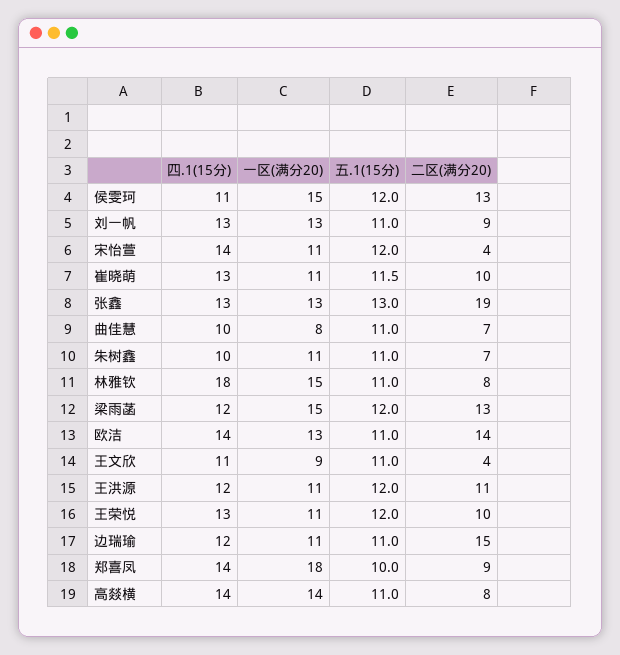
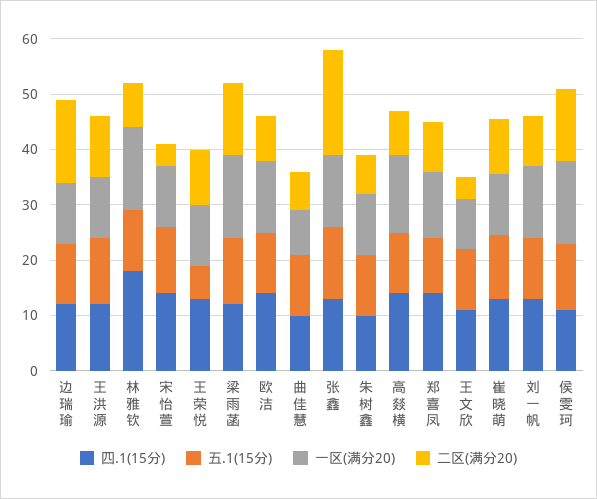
  {
    "四.1(15分)": {
      "侯雯珂": 11,
      "刘一帆": 13,
      "宋怡萱": 14,
      "崔晓萌": 13,
      "张鑫": 13,
      "曲佳慧": 10,
      "朱树鑫": 10,
      "林雅钦": 18,
      "梁雨菡": 12,
      "欧洁": 14,
      "王文欣": 11,
      "王洪源": 12,
      "王荣悦": 13,
      "边瑞瑜": 12,
      "郑喜凤": 14,
      "高燚横": 14
    },
    "一区(满分20)": {
      "侯雯珂": 15,
      "刘一帆": 13,
      "宋怡萱": 11,
      "崔晓萌": 11,
      "张鑫": 13,
      "曲佳慧": 8,
      "朱树鑫": 11,
      "林雅钦": 15,
      "梁雨菡": 15,
      "欧洁": 13,
      "王文欣": 9,
      "王洪源": 11,
      "王荣悦": 11,
      "边瑞瑜": 11,
-     "郑喜凤": 18,
+     "郑喜凤": 12,
      "高燚横": 14
    },
    "五.1(15分)": {
      "侯雯珂": 12,
      "刘一帆": 11,
      "宋怡萱": 12,
      "崔晓萌": 11.5,
      "张鑫": 13,
      "曲佳慧": 11,
      "朱树鑫": 11,
      "林雅钦": 11,
      "梁雨菡": 12,
      "欧洁": 11,
      "王文欣": 11,
      "王洪源": 12,
-     "王荣悦": 12,
+     "王荣悦": 6,
      "边瑞瑜": 11,
      "郑喜凤": 10,
      "高燚横": 11
    },
    "二区(满分20)": {
      "侯雯珂": 13,
      "刘一帆": 9,
      "宋怡萱": 4,
      "崔晓萌": 10,
      "张鑫": 19,
      "曲佳慧": 7,
      "朱树鑫": 7,
      "林雅钦": 8,
      "梁雨菡": 13,
-     "欧洁": 14,
+     "欧洁": 8,
      "王文欣": 4,
      "王洪源": 11,
      "王荣悦": 10,
      "边瑞瑜": 15,
      "郑喜凤": 9,
      "高燚横": 8
    }
  }

